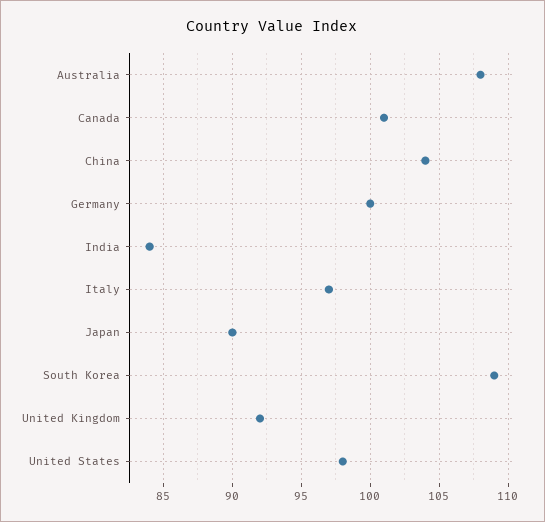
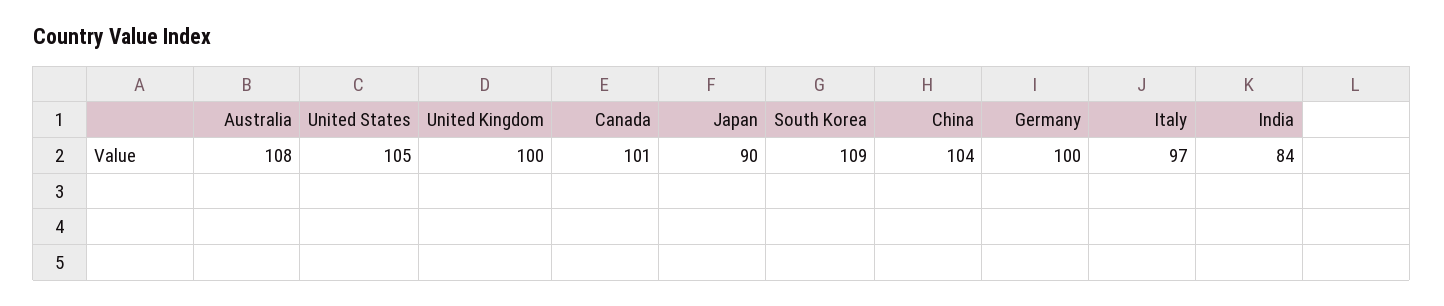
  {
    "Australia": 108,
    "Canada": 101,
    "China": 104,
    "Germany": 100,
    "India": 84,
    "Italy": 97,
    "Japan": 90,
    "South Korea": 109,
-   "United Kingdom": 92,
+   "United Kingdom": 100,
-   "United States": 98
+   "United States": 105
  }

